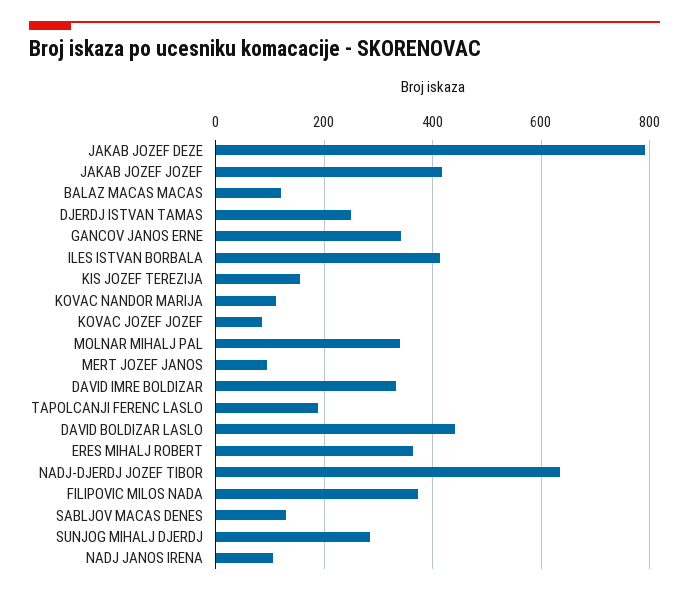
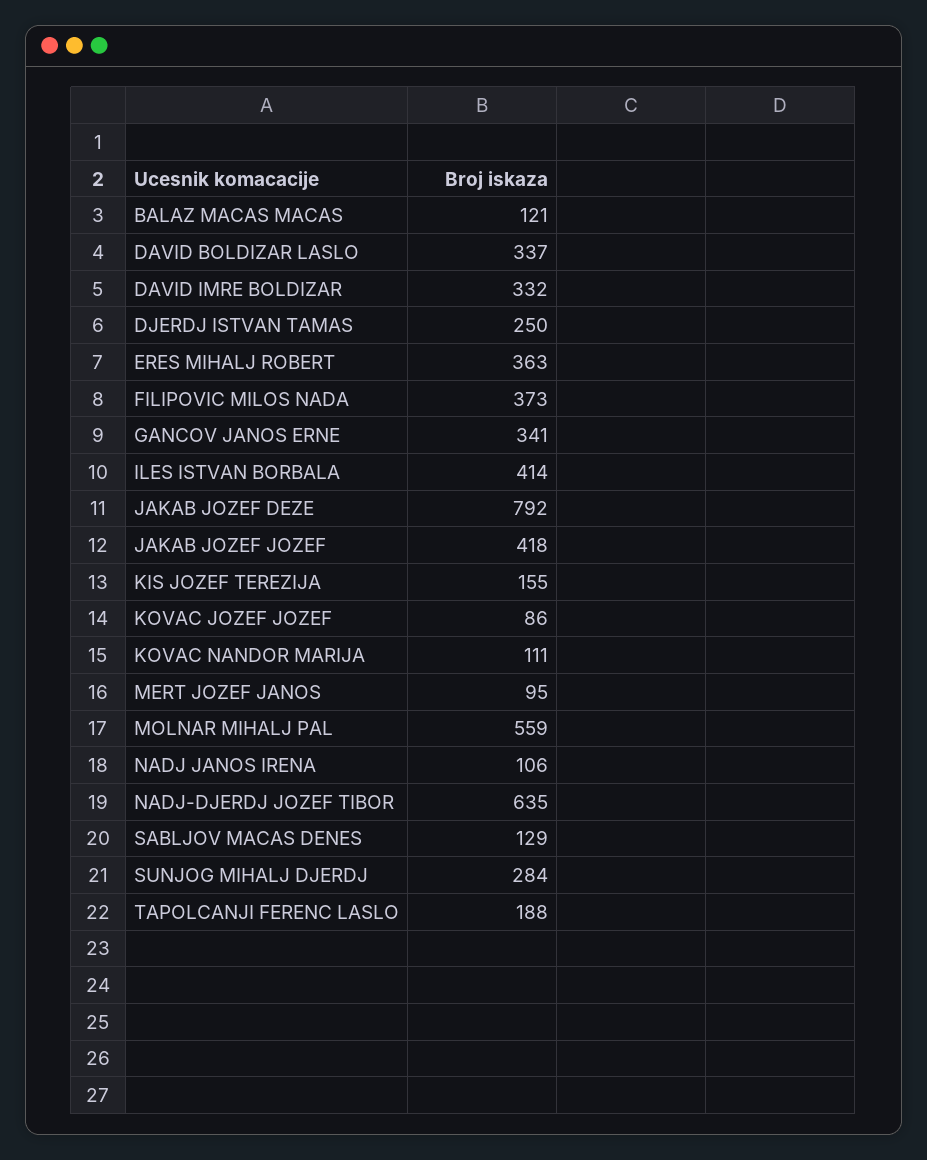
  {
    "JAKAB JOZEF DEZE": 792,
    "JAKAB JOZEF JOZEF": 418,
    "BALAZ MACAS MACAS": 121,
    "DJERDJ ISTVAN TAMAS": 250,
    "GANCOV JANOS ERNE": 341,
    "ILES ISTVAN BORBALA": 414,
    "KIS JOZEF TEREZIJA": 155,
    "KOVAC NANDOR MARIJA": 111,
    "KOVAC JOZEF JOZEF": 86,
-   "MOLNAR MIHALJ PAL": 340,
+   "MOLNAR MIHALJ PAL": 559,
    "MERT JOZEF JANOS": 95,
    "DAVID IMRE BOLDIZAR": 332,
    "TAPOLCANJI FERENC LASLO": 188,
-   "DAVID BOLDIZAR LASLO": 440,
+   "DAVID BOLDIZAR LASLO": 337,
    "ERES MIHALJ ROBERT": 363,
    "NADJ-DJERDJ JOZEF TIBOR": 635,
    "FILIPOVIC MILOS NADA": 373,
    "SABLJOV MACAS DENES": 129,
    "SUNJOG MIHALJ DJERDJ": 284,
    "NADJ JANOS IRENA": 106
  }

